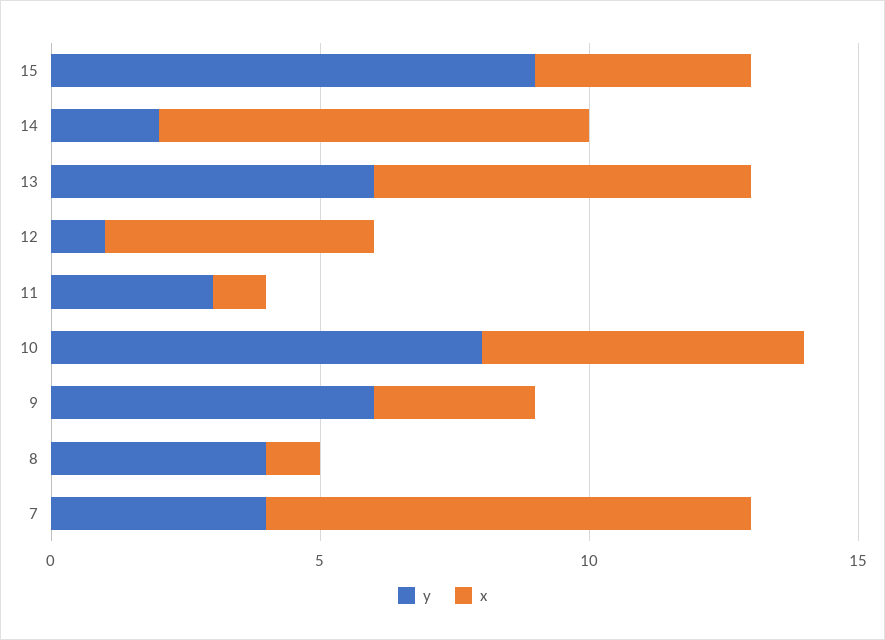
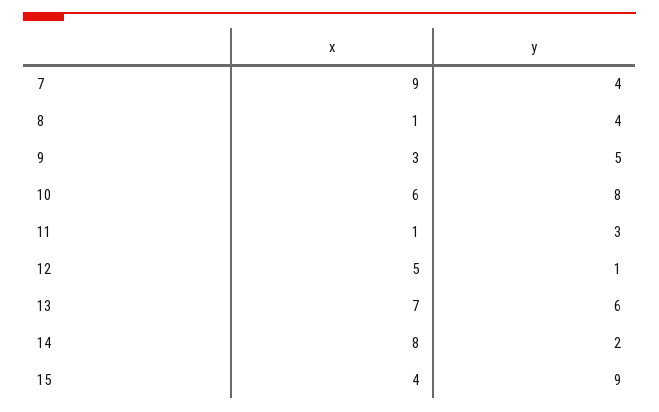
  {
    "y": {
      "15": 9,
      "14": 2,
      "13": 6,
      "12": 1,
      "11": 3,
      "10": 8,
-     "9": 6,
+     "9": 5,
      "8": 4,
      "7": 4
    },
    "x": {
      "15": 4,
      "14": 8,
      "13": 7,
      "12": 5,
      "11": 1,
      "10": 6,
      "9": 3,
      "8": 1,
      "7": 9
    }
  }

